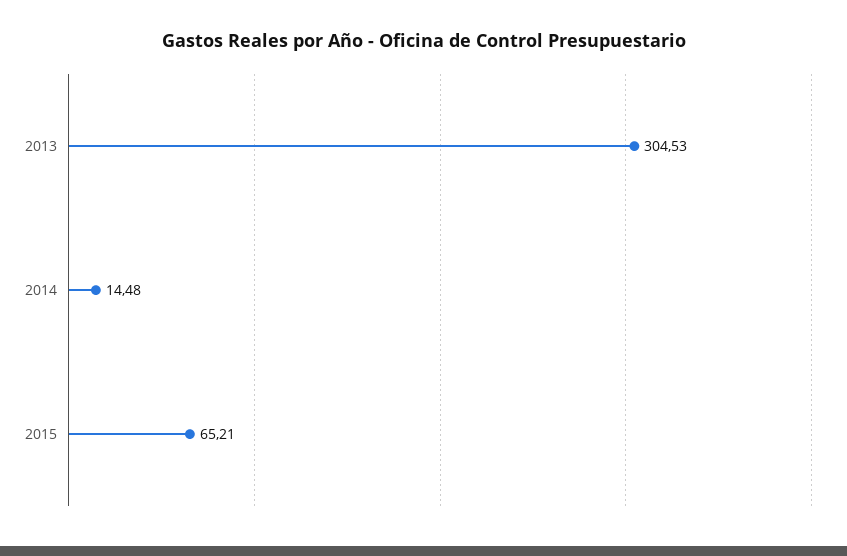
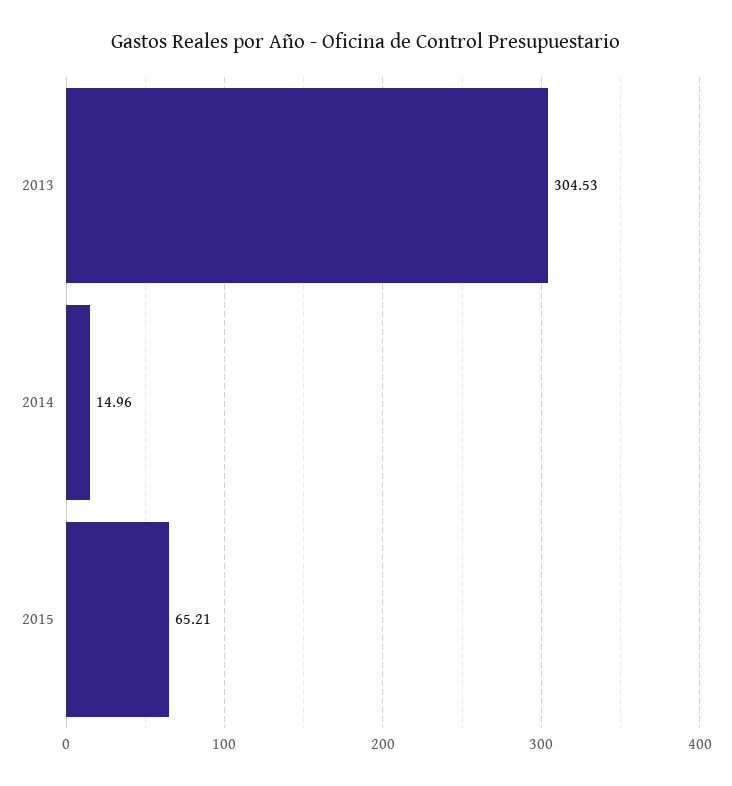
  {
    "2013": 304.53,
-   "2014": 14.48,
+   "2014": 14.96,
    "2015": 65.21
  }

